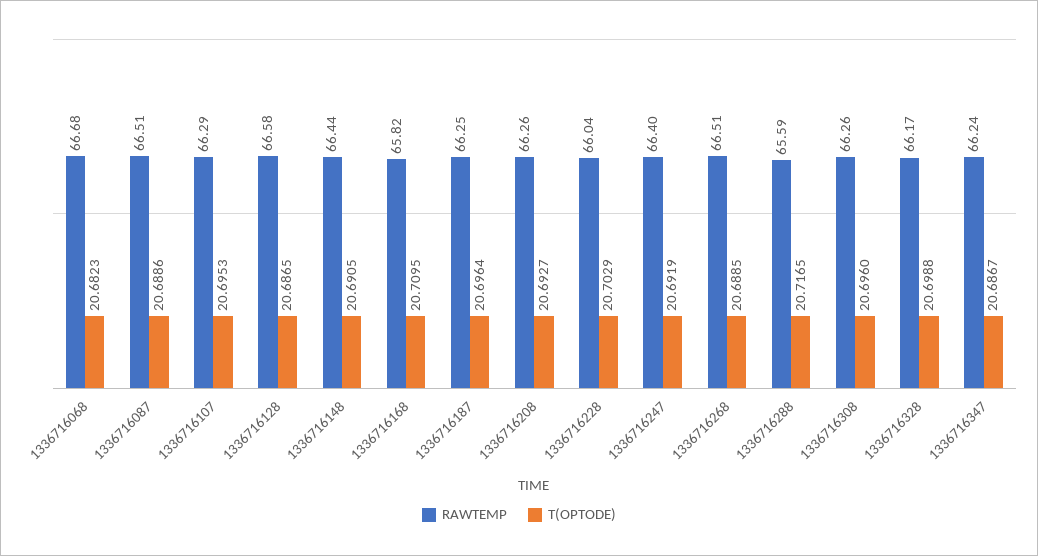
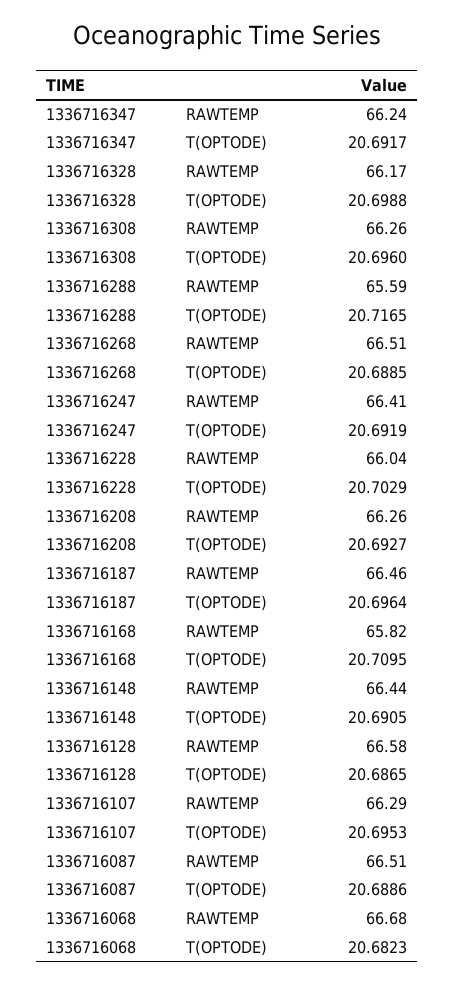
  {
    "RAWTEMP": {
      "1336716068": 66.68,
      "1336716087": 66.51,
      "1336716107": 66.29,
      "1336716128": 66.58,
      "1336716148": 66.44,
      "1336716168": 65.82,
-     "1336716187": 66.25,
+     "1336716187": 66.46,
      "1336716208": 66.26,
      "1336716228": 66.04,
-     "1336716247": 66.4,
+     "1336716247": 66.41,
      "1336716268": 66.51,
      "1336716288": 65.59,
      "1336716308": 66.26,
      "1336716328": 66.17,
      "1336716347": 66.24
    },
    "T(OPTODE)": {
      "1336716068": 20.6823,
      "1336716087": 20.6886,
      "1336716107": 20.6953,
      "1336716128": 20.6865,
      "1336716148": 20.6905,
      "1336716168": 20.7095,
      "1336716187": 20.6964,
      "1336716208": 20.6927,
      "1336716228": 20.7029,
      "1336716247": 20.6919,
      "1336716268": 20.6885,
      "1336716288": 20.7165,
      "1336716308": 20.696,
      "1336716328": 20.6988,
-     "1336716347": 20.6867
+     "1336716347": 20.6917
    }
  }

